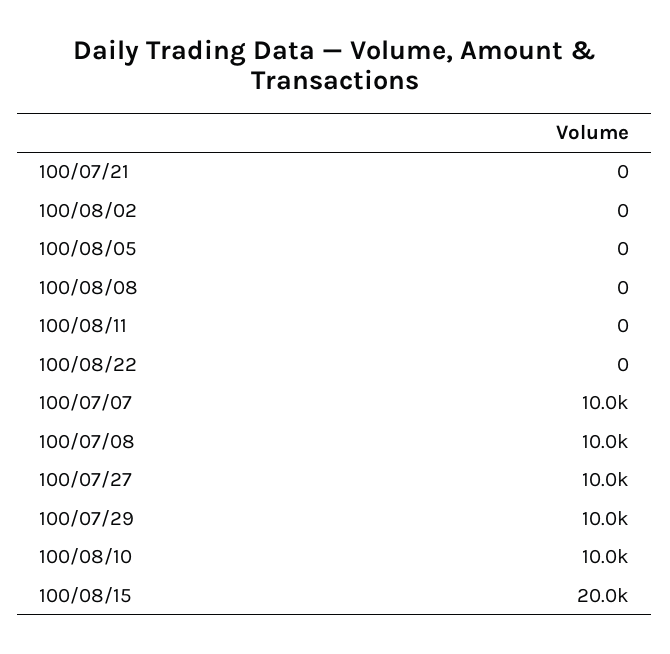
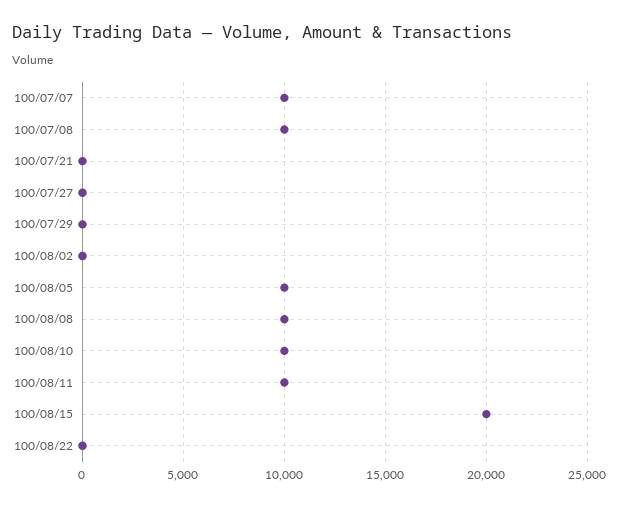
  {
    "100/07/21": 0,
    "100/08/02": 0,
-   "100/08/05": 0,
+   "100/08/05": 10000,
-   "100/08/08": 0,
+   "100/08/08": 10000,
-   "100/08/11": 0,
+   "100/08/11": 10000,
    "100/08/22": 0,
    "100/07/07": 10000,
    "100/07/08": 10000,
-   "100/07/27": 10000,
+   "100/07/27": 0,
-   "100/07/29": 10000,
+   "100/07/29": 0,
    "100/08/10": 10000,
    "100/08/15": 20000
  }

